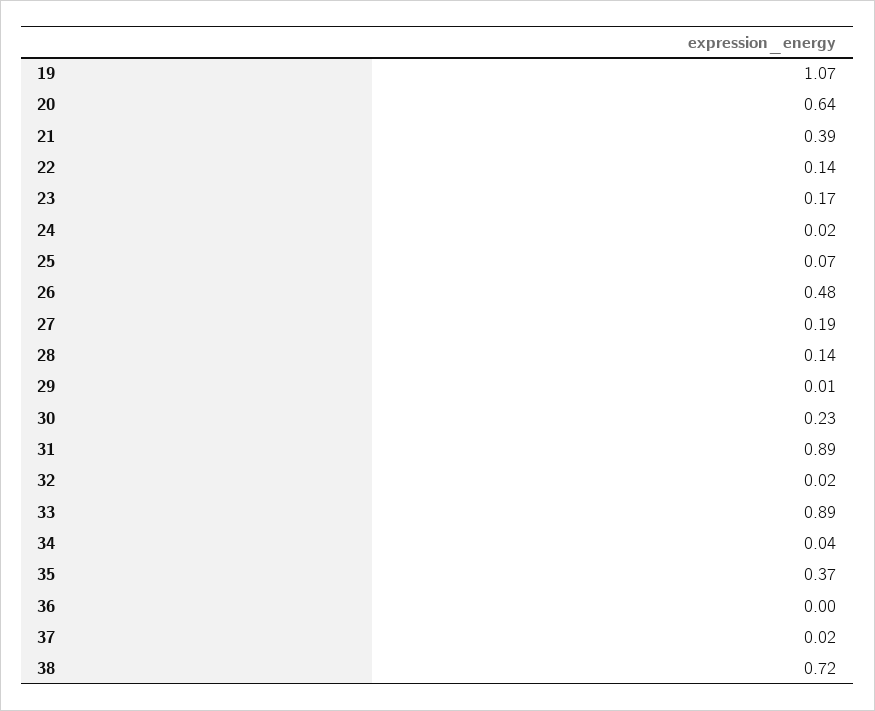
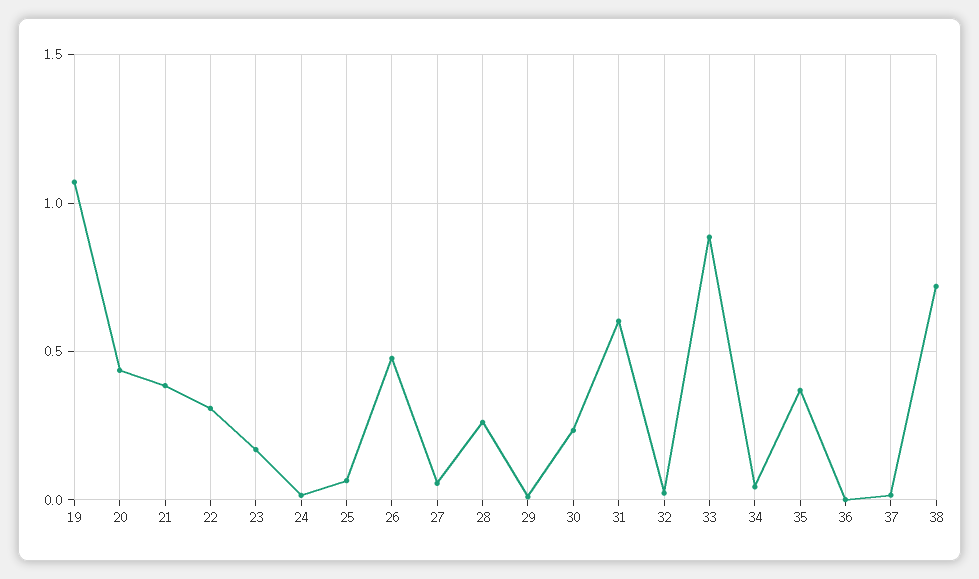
  {
    "19": 1.07,
-   "20": 0.64,
+   "20": 0.45,
    "21": 0.39,
-   "22": 0.14,
+   "22": 0.3,
    "23": 0.17,
    "24": 0.02,
    "25": 0.07,
    "26": 0.48,
-   "27": 0.19,
+   "27": 0.05,
-   "28": 0.14,
+   "28": 0.25,
    "29": 0.01,
    "30": 0.23,
-   "31": 0.89,
+   "31": 0.6,
    "32": 0.02,
    "33": 0.89,
    "34": 0.04,
    "35": 0.37,
    "36": 0,
    "37": 0.02,
    "38": 0.72
  }

